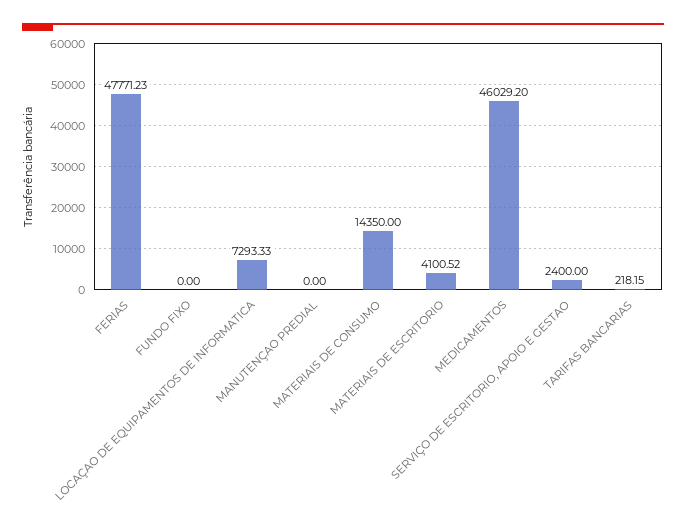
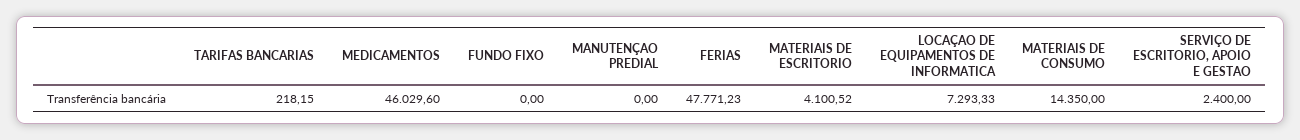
  {
    "FERIAS": 47771.23,
    "FUNDO FIXO": 0,
    "LOCAÇAO DE EQUIPAMENTOS DE INFORMATICA": 7293.33,
    "MANUTENÇAO PREDIAL": 0,
    "MATERIAIS DE CONSUMO": 14350,
    "MATERIAIS DE ESCRITORIO": 4100.52,
-   "MEDICAMENTOS": 46029.2,
+   "MEDICAMENTOS": 46029.6,
    "SERVIÇO DE ESCRITORIO, APOIO E GESTAO": 2400,
    "TARIFAS BANCARIAS": 218.15
  }

